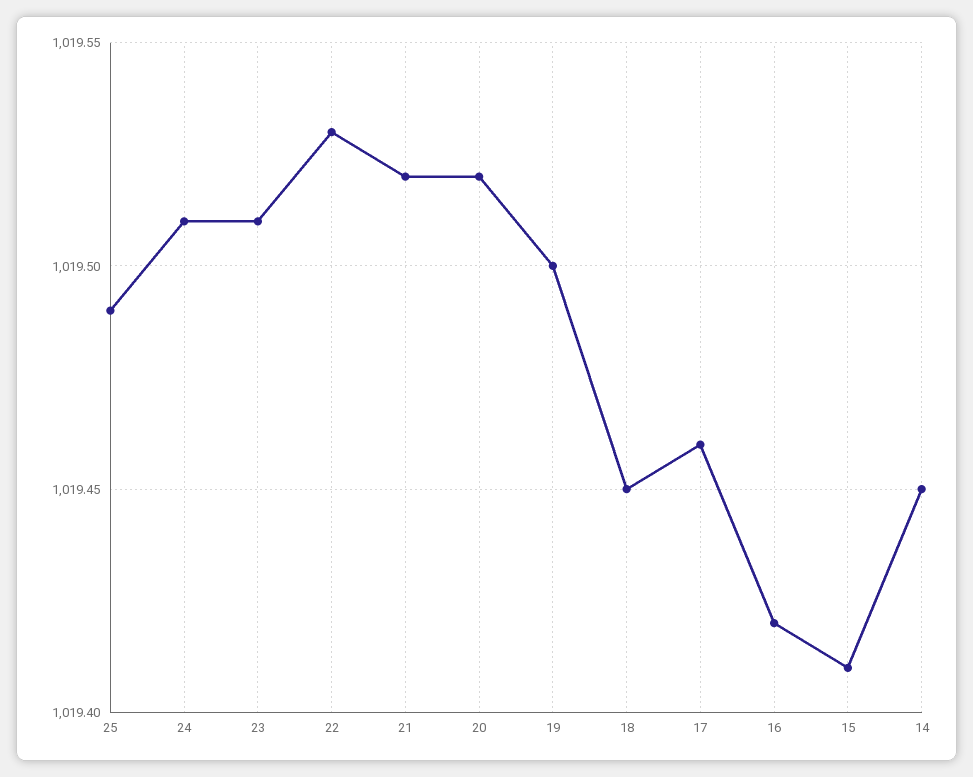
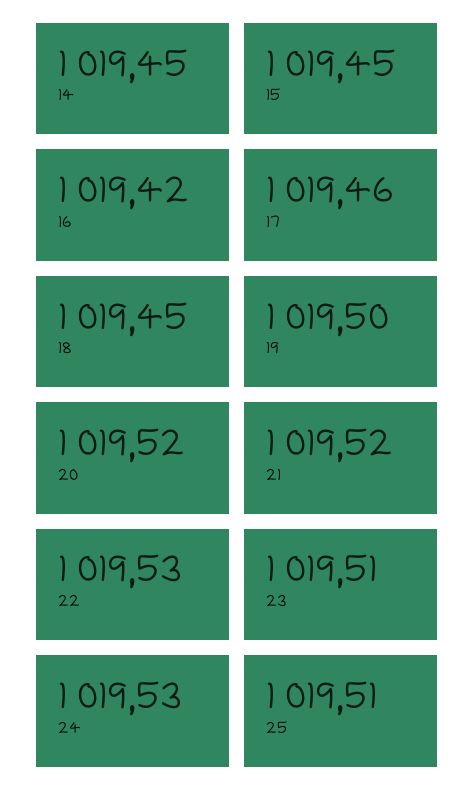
  {
-   "25": 1019.49,
+   "25": 1019.51,
-   "24": 1019.51,
+   "24": 1019.53,
    "23": 1019.51,
    "22": 1019.53,
    "21": 1019.52,
    "20": 1019.52,
    "19": 1019.5,
    "18": 1019.45,
    "17": 1019.46,
    "16": 1019.42,
-   "15": 1019.41,
+   "15": 1019.45,
    "14": 1019.45
  }

